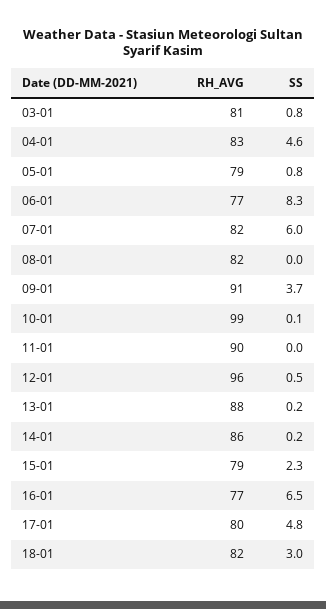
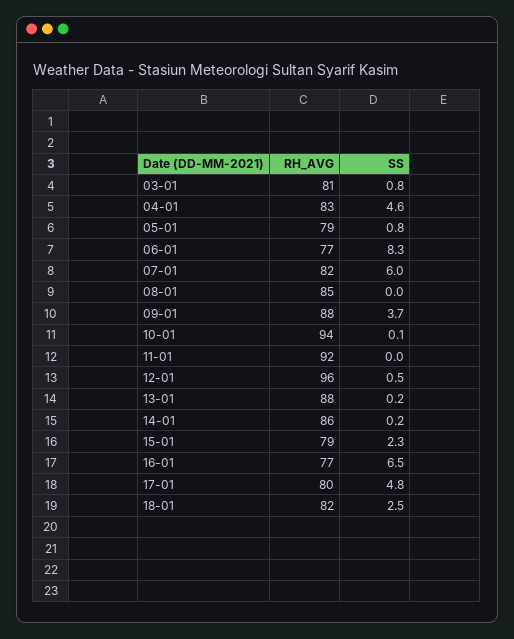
  {
    "RH_AVG": {
      "03-01": 81,
      "04-01": 83,
      "05-01": 79,
      "06-01": 77,
      "07-01": 82,
-     "08-01": 82,
+     "08-01": 85,
-     "09-01": 91,
+     "09-01": 88,
-     "10-01": 99,
+     "10-01": 94,
-     "11-01": 90,
+     "11-01": 92,
      "12-01": 96,
      "13-01": 88,
      "14-01": 86,
      "15-01": 79,
      "16-01": 77,
      "17-01": 80,
      "18-01": 82
    },
    "SS": {
      "03-01": 0.8,
      "04-01": 4.6,
      "05-01": 0.8,
      "06-01": 8.3,
      "07-01": 6,
      "08-01": 0,
      "09-01": 3.7,
      "10-01": 0.1,
      "11-01": 0,
      "12-01": 0.5,
      "13-01": 0.2,
      "14-01": 0.2,
      "15-01": 2.3,
      "16-01": 6.5,
      "17-01": 4.8,
-     "18-01": 3
+     "18-01": 2.5
    }
  }

